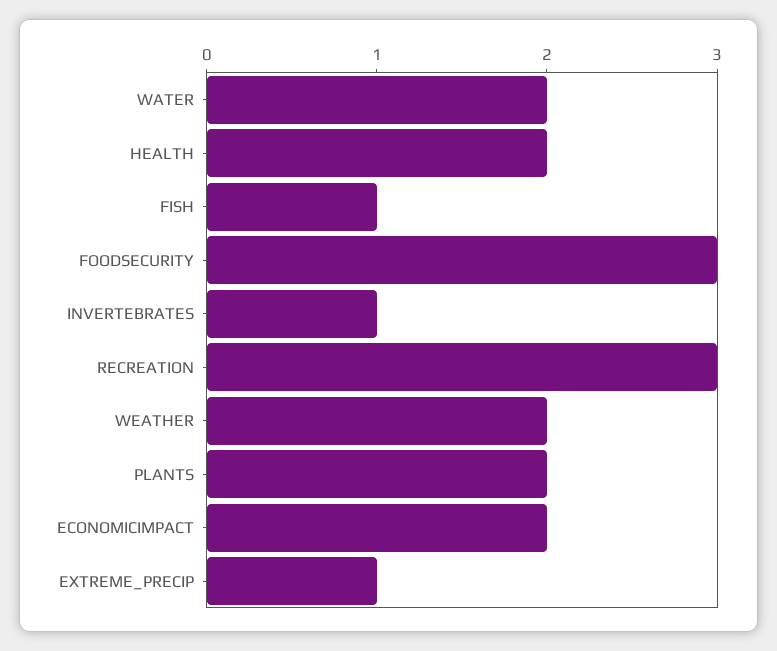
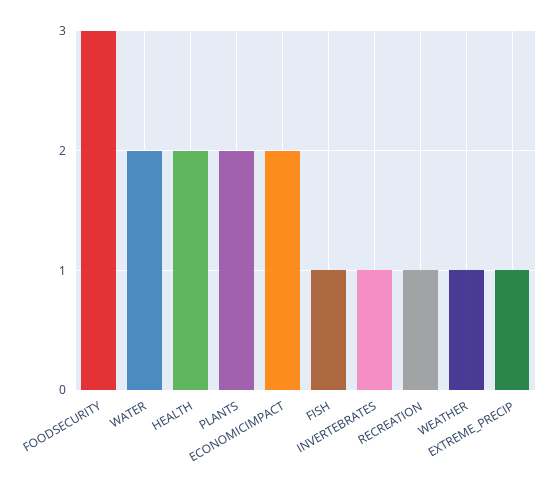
  {
    "WATER": 2,
    "HEALTH": 2,
    "FISH": 1,
    "FOODSECURITY": 3,
    "INVERTEBRATES": 1,
-   "RECREATION": 3,
+   "RECREATION": 1,
-   "WEATHER": 2,
+   "WEATHER": 1,
    "PLANTS": 2,
    "ECONOMICIMPACT": 2,
    "EXTREME_PRECIP": 1
  }

